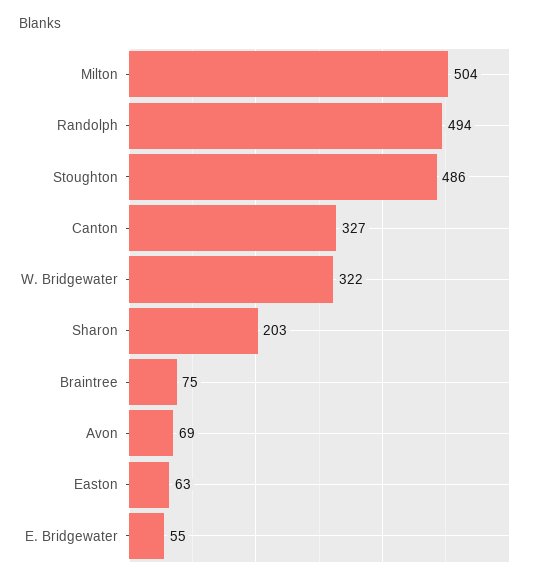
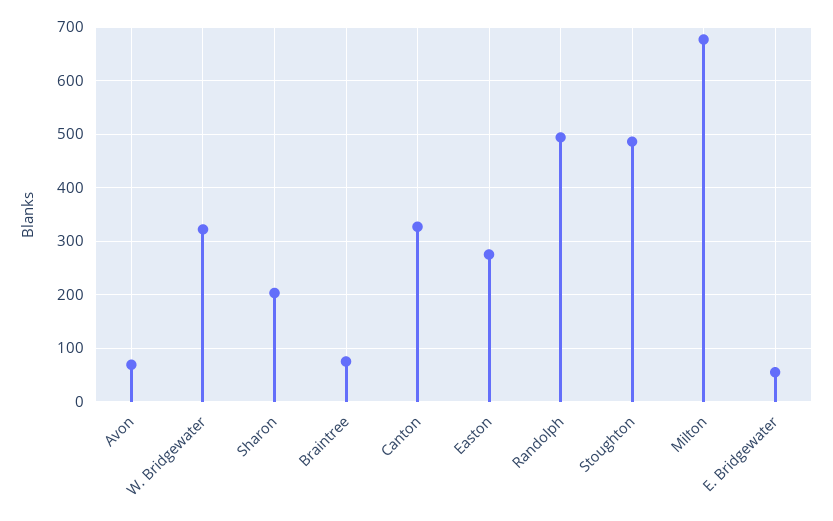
  {
-   "Milton": 504,
+   "Milton": 680,
    "Randolph": 494,
    "Stoughton": 486,
    "Canton": 327,
    "W. Bridgewater": 322,
    "Sharon": 203,
    "Braintree": 75,
    "Avon": 69,
-   "Easton": 63,
+   "Easton": 280,
    "E. Bridgewater": 55
  }

